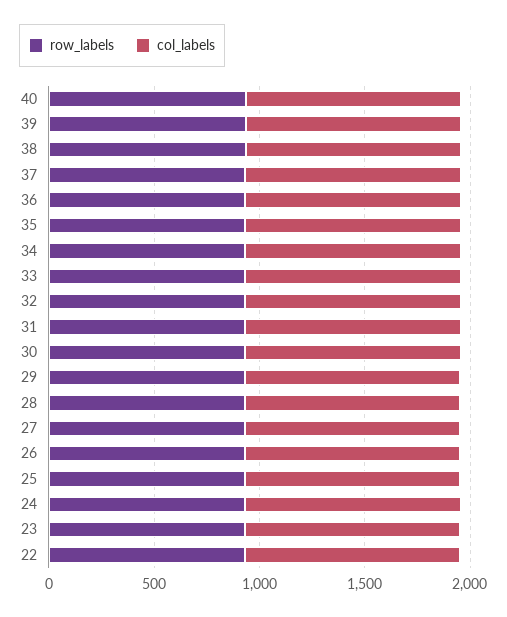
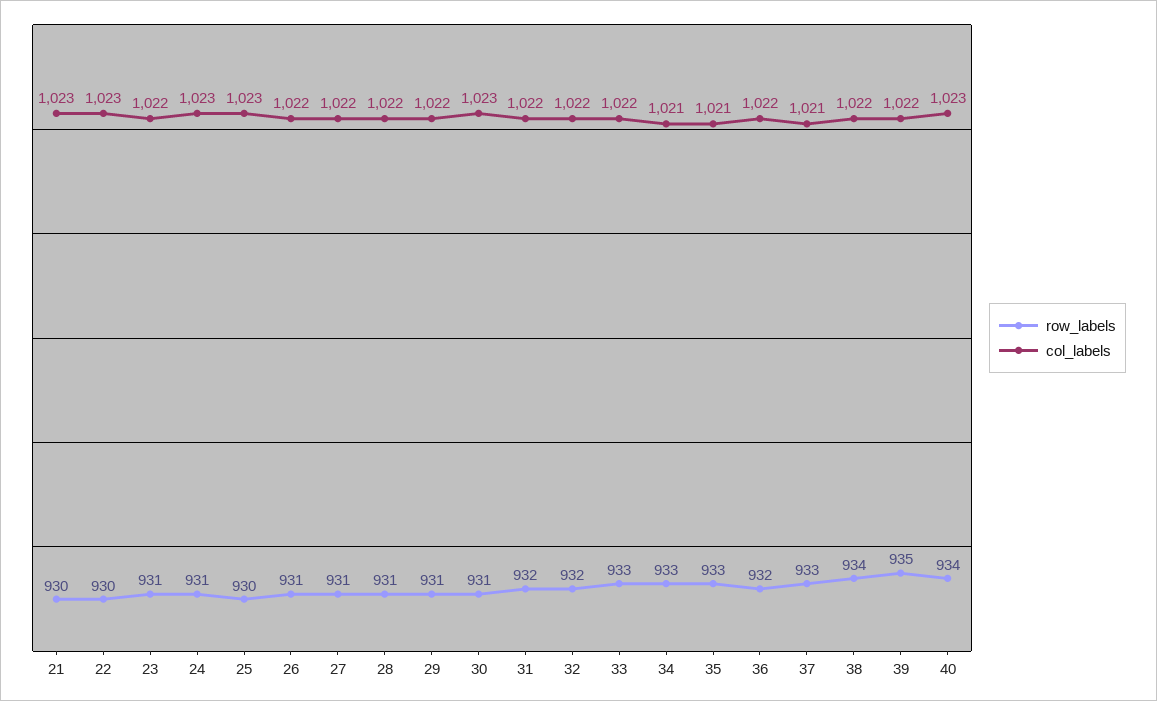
  {
    "row_labels": {
      "40": 934,
      "39": 935,
      "38": 934,
      "37": 933,
      "36": 932,
      "35": 933,
      "34": 933,
      "33": 933,
      "32": 932,
      "31": 932,
      "30": 931,
      "29": 931,
      "28": 931,
      "27": 931,
      "26": 931,
      "25": 930,
      "24": 931,
      "23": 931,
-     "22": 930
+     "22": 930,
+     "21": 930
    },
    "col_labels": {
      "40": 1023,
      "39": 1022,
      "38": 1022,
      "37": 1021,
      "36": 1022,
      "35": 1021,
      "34": 1021,
      "33": 1022,
      "32": 1022,
      "31": 1022,
      "30": 1023,
      "29": 1022,
      "28": 1022,
      "27": 1022,
      "26": 1022,
      "25": 1023,
      "24": 1023,
      "23": 1022,
-     "22": 1023
+     "22": 1023,
+     "21": 1023
    }
  }

